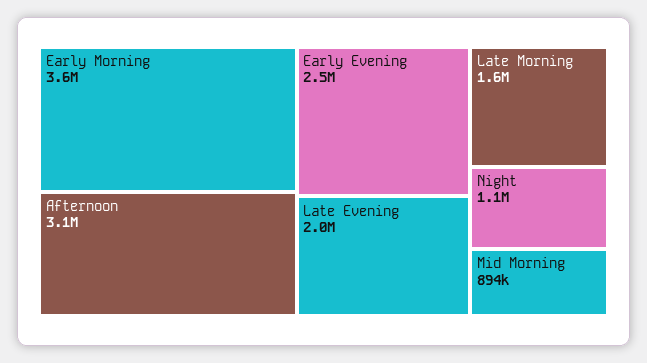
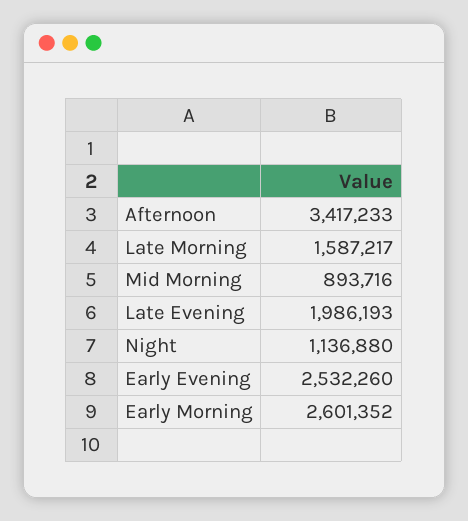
  {
-   "Early Morning": 3600000,
+   "Early Morning": 2601352,
-   "Afternoon": 3100000,
+   "Afternoon": 3417233,
    "Early Evening": 2532260,
    "Late Evening": 1986193,
    "Late Morning": 1587217,
    "Night": 1136880,
    "Mid Morning": 893716
  }

